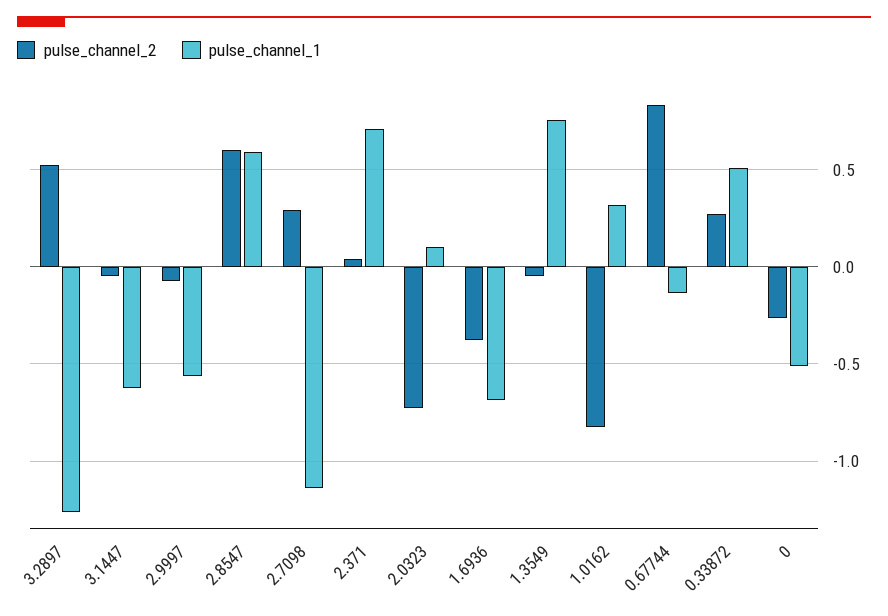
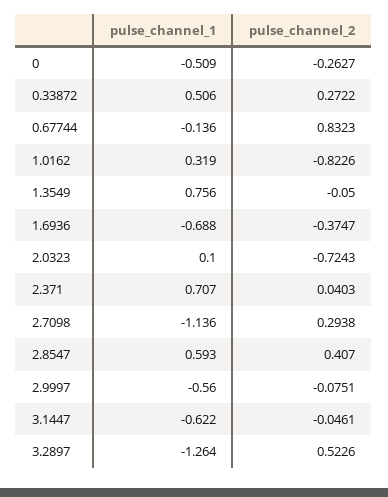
  {
    "pulse_channel_2": {
      "3.2897": 0.5226,
      "3.1447": -0.0461,
      "2.9997": -0.0751,
-     "2.8547": 0.6,
+     "2.8547": 0.407,
      "2.7098": 0.2938,
      "2.371": 0.0403,
      "2.0323": -0.7243,
      "1.6936": -0.3747,
      "1.3549": -0.05,
      "1.0162": -0.8226,
      "0.67744": 0.8323,
      "0.33872": 0.2722,
      "0": -0.2627
    },
    "pulse_channel_1": {
      "3.2897": -1.264,
      "3.1447": -0.622,
      "2.9997": -0.56,
      "2.8547": 0.593,
      "2.7098": -1.136,
      "2.371": 0.707,
      "2.0323": 0.1,
      "1.6936": -0.688,
      "1.3549": 0.756,
      "1.0162": 0.319,
      "0.67744": -0.136,
      "0.33872": 0.506,
      "0": -0.509
    }
  }

